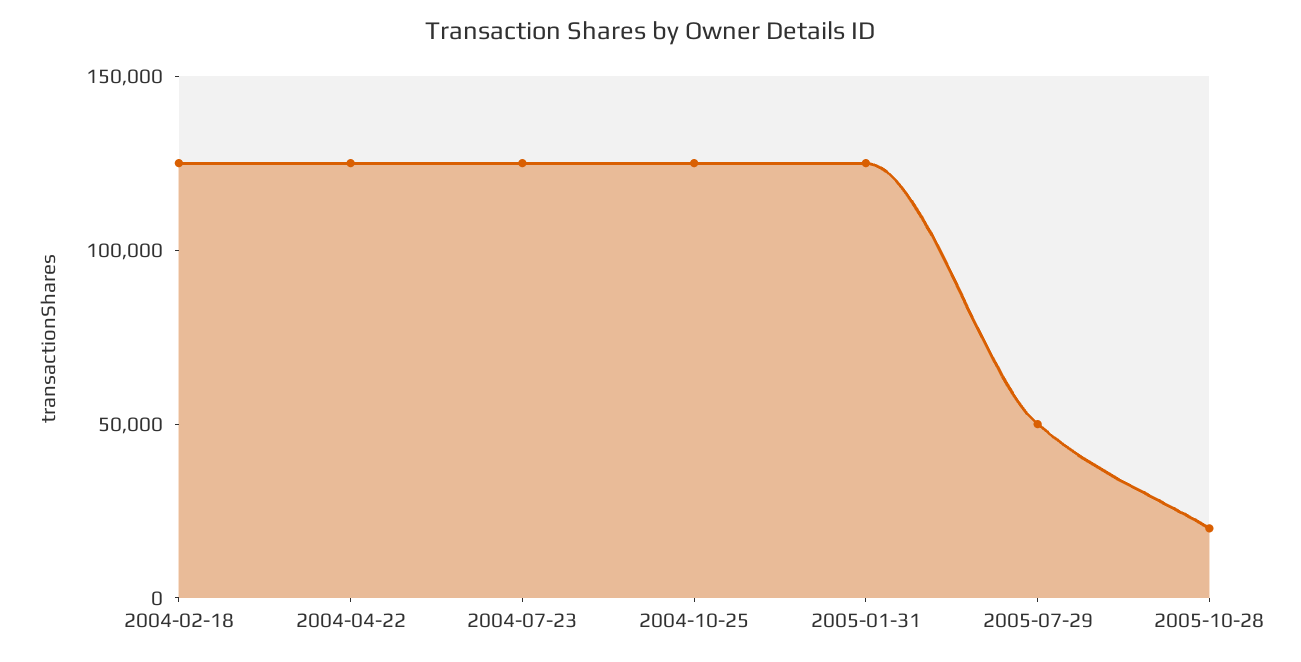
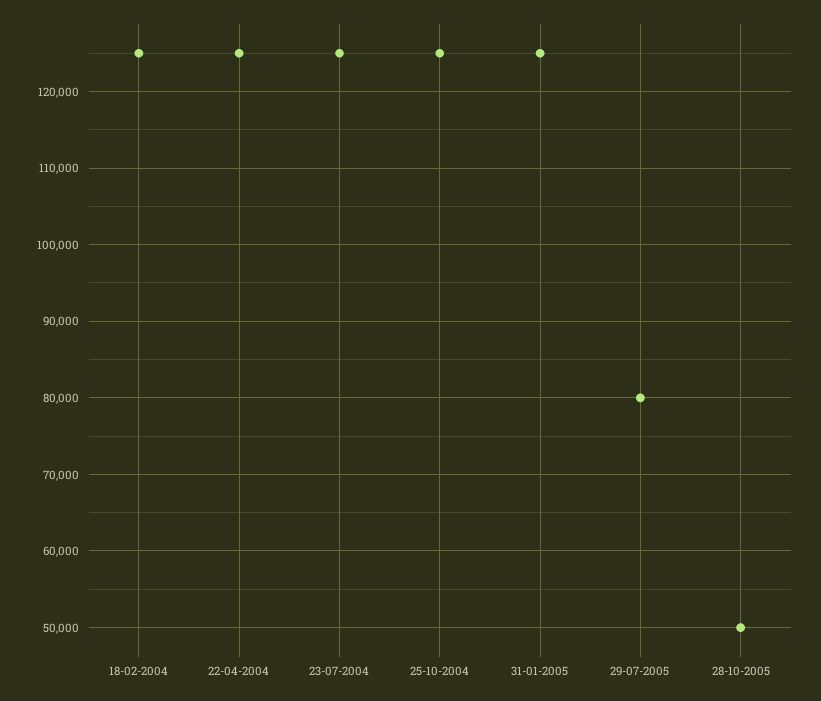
  {
    "2004-02-18": 125000,
    "2004-04-22": 125000,
    "2004-07-23": 125000,
    "2004-10-25": 125000,
    "2005-01-31": 125000,
-   "2005-07-29": 50000,
+   "2005-07-29": 80000,
-   "2005-10-28": 20000
+   "2005-10-28": 50000
  }

